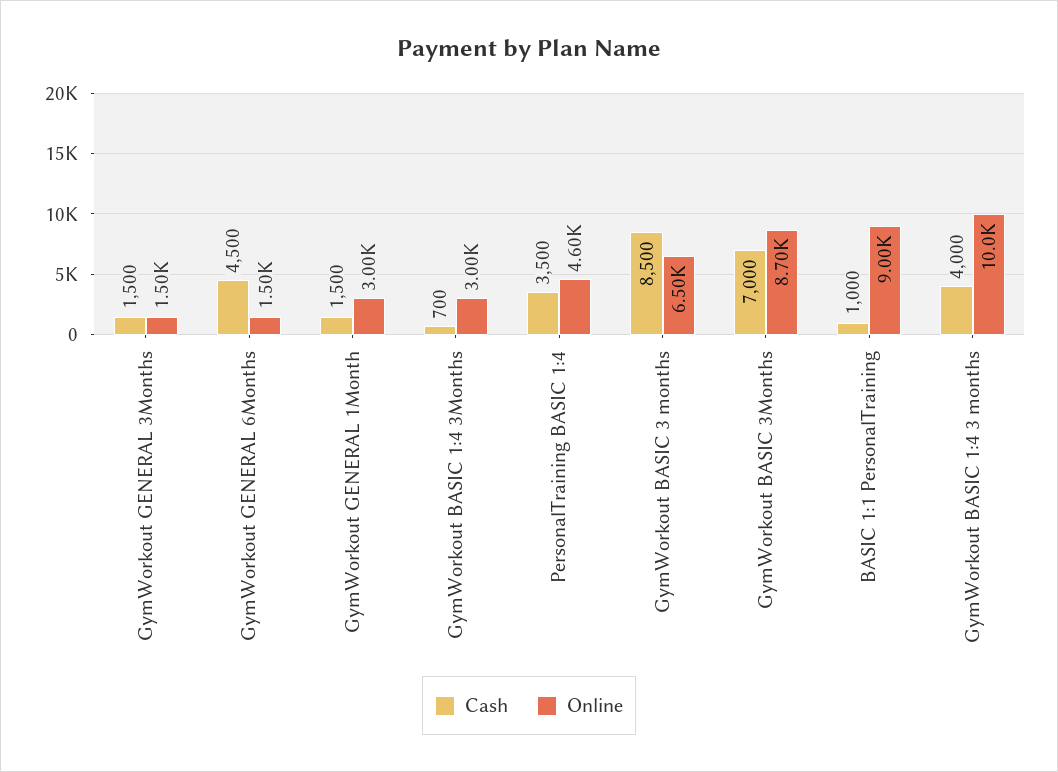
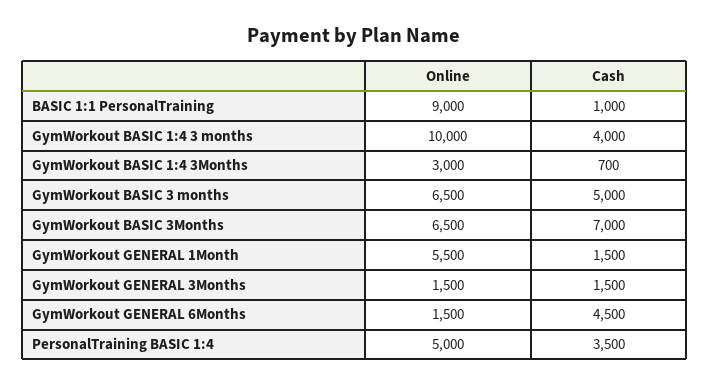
  {
    "Cash": {
      "GymWorkout GENERAL 3Months": 1500,
      "GymWorkout GENERAL 6Months": 4500,
      "GymWorkout GENERAL 1Month": 1500,
      "GymWorkout BASIC 1:4 3Months": 700,
      "PersonalTraining BASIC 1:4": 3500,
-     "GymWorkout BASIC 3 months": 8500,
+     "GymWorkout BASIC 3 months": 5000,
      "GymWorkout BASIC 3Months": 7000,
      "BASIC 1:1 PersonalTraining": 1000,
      "GymWorkout BASIC 1:4 3 months": 4000
    },
    "Online": {
      "GymWorkout GENERAL 3Months": 1500,
      "GymWorkout GENERAL 6Months": 1500,
-     "GymWorkout GENERAL 1Month": 3000,
+     "GymWorkout GENERAL 1Month": 5500,
      "GymWorkout BASIC 1:4 3Months": 3000,
-     "PersonalTraining BASIC 1:4": 4600,
+     "PersonalTraining BASIC 1:4": 5000,
      "GymWorkout BASIC 3 months": 6500,
-     "GymWorkout BASIC 3Months": 8700,
+     "GymWorkout BASIC 3Months": 6500,
      "BASIC 1:1 PersonalTraining": 9000,
      "GymWorkout BASIC 1:4 3 months": 10000
    }
  }

